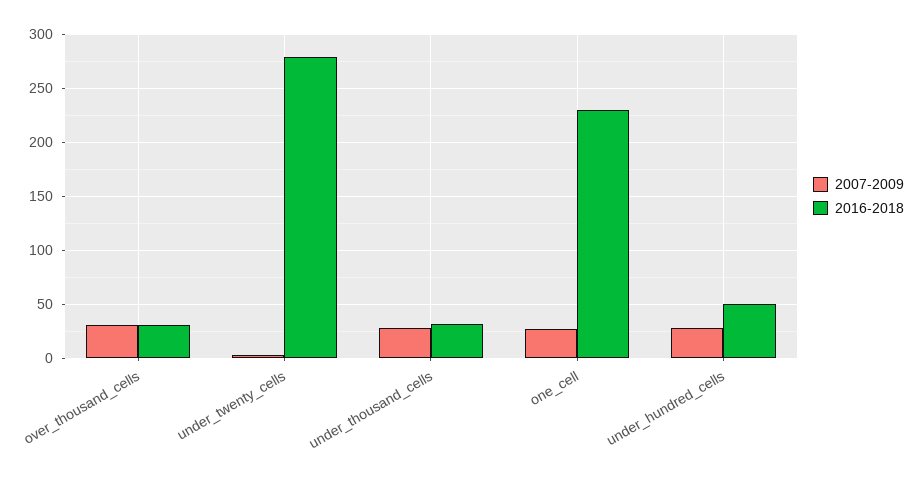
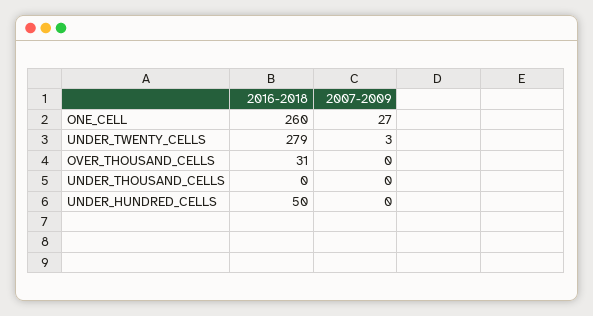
  {
    "2007-2009": {
-     "over_thousand_cells": 30,
+     "over_thousand_cells": 0,
      "under_twenty_cells": 3,
-     "under_thousand_cells": 30,
+     "under_thousand_cells": 0,
      "one_cell": 27,
-     "under_hundred_cells": 30
+     "under_hundred_cells": 0
    },
    "2016-2018": {
      "over_thousand_cells": 31,
      "under_twenty_cells": 279,
-     "under_thousand_cells": 30,
+     "under_thousand_cells": 0,
-     "one_cell": 230,
+     "one_cell": 260,
      "under_hundred_cells": 50
    }
  }

